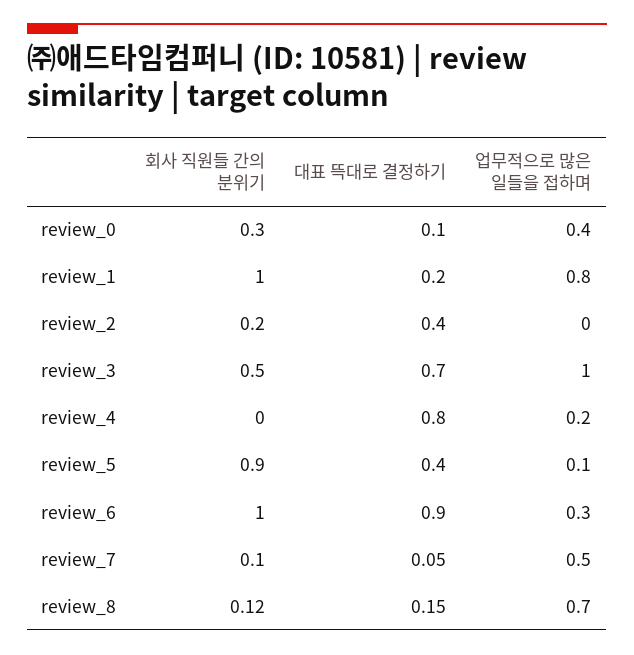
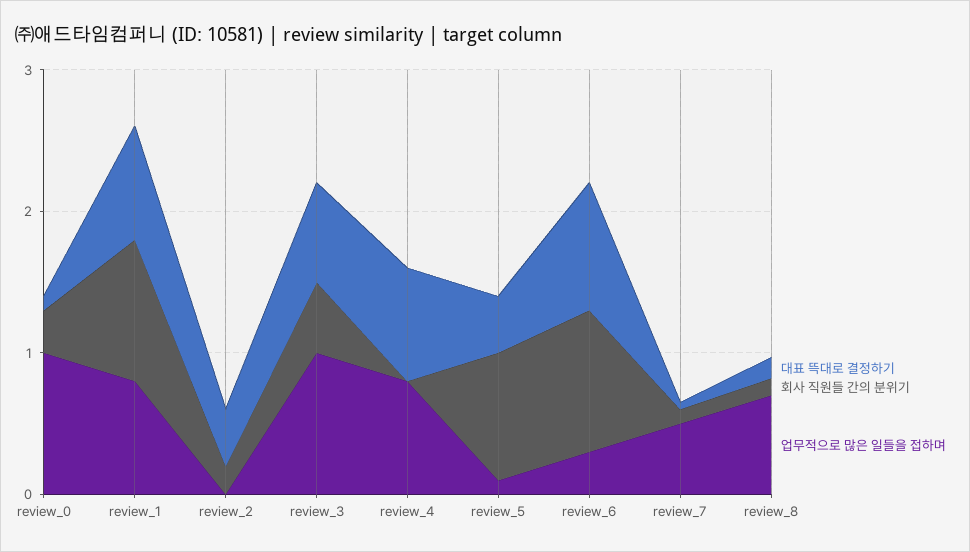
  {
    "회사 직원들 간의 분위기": {
      "review_0": 0.3,
      "review_1": 1,
      "review_2": 0.2,
      "review_3": 0.5,
      "review_4": 0,
      "review_5": 0.9,
      "review_6": 1,
      "review_7": 0.1,
      "review_8": 0.12
    },
    "대표 뜩대로 결정하기": {
      "review_0": 0.1,
-     "review_1": 0.2,
+     "review_1": 0.8,
      "review_2": 0.4,
      "review_3": 0.7,
      "review_4": 0.8,
      "review_5": 0.4,
      "review_6": 0.9,
      "review_7": 0.05,
      "review_8": 0.15
    },
    "업무적으로 많은 일들을 접하며": {
-     "review_0": 0.4,
+     "review_0": 1,
      "review_1": 0.8,
      "review_2": 0,
      "review_3": 1,
-     "review_4": 0.2,
+     "review_4": 0.8,
      "review_5": 0.1,
      "review_6": 0.3,
      "review_7": 0.5,
      "review_8": 0.7
    }
  }

